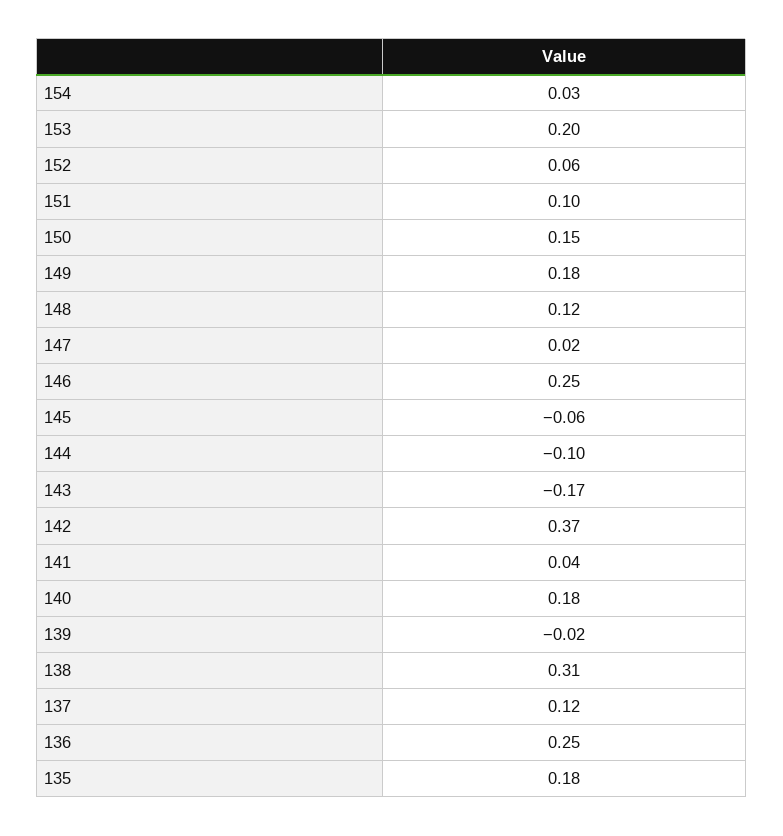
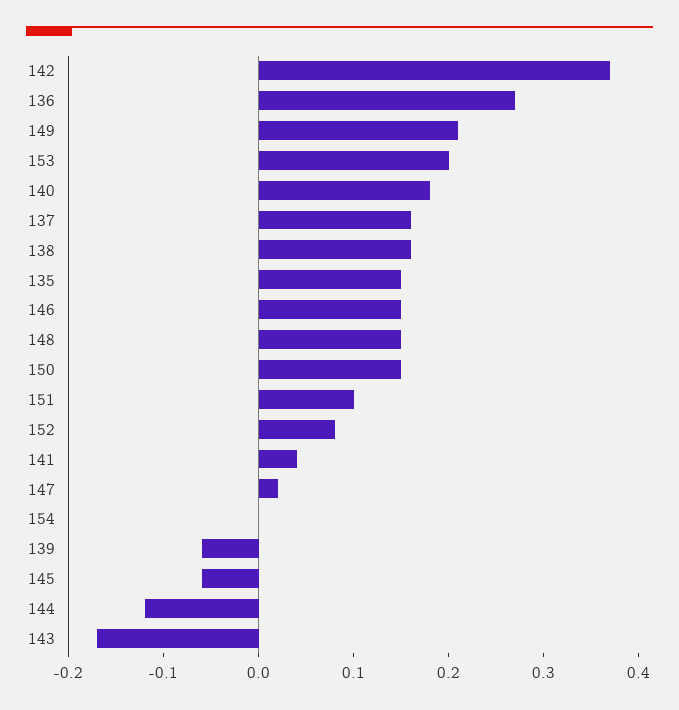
  {
-   "154": 0.03,
+   "154": 0,
    "153": 0.2,
-   "152": 0.06,
+   "152": 0.08,
    "151": 0.1,
    "150": 0.15,
-   "149": 0.18,
+   "149": 0.21,
-   "148": 0.12,
+   "148": 0.15,
    "147": 0.02,
-   "146": 0.25,
+   "146": 0.15,
    "145": -0.06,
-   "144": -0.1,
+   "144": -0.12,
    "143": -0.17,
    "142": 0.37,
    "141": 0.04,
    "140": 0.18,
-   "139": -0.02,
+   "139": -0.06,
-   "138": 0.31,
+   "138": 0.16,
-   "137": 0.12,
+   "137": 0.16,
-   "136": 0.25,
+   "136": 0.27,
-   "135": 0.18
+   "135": 0.15
  }

